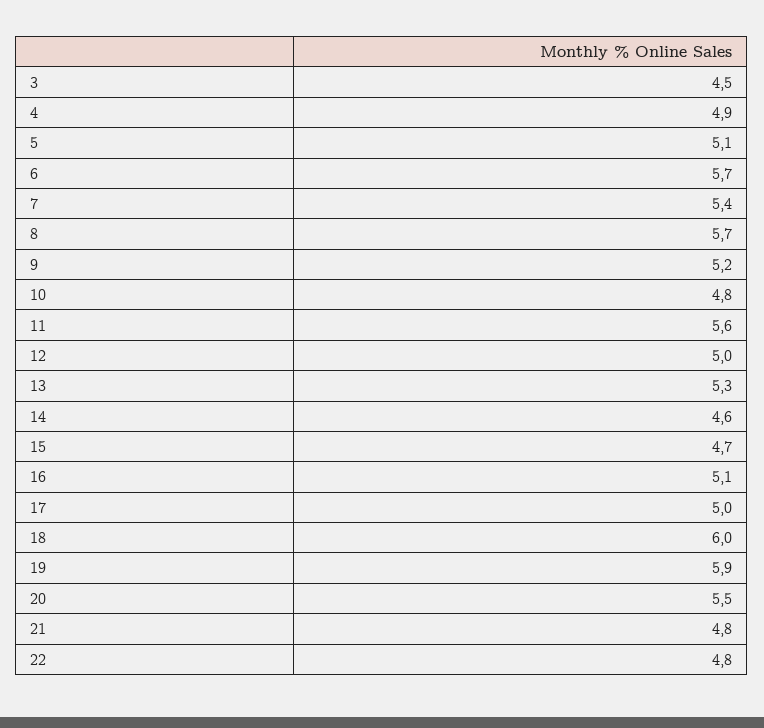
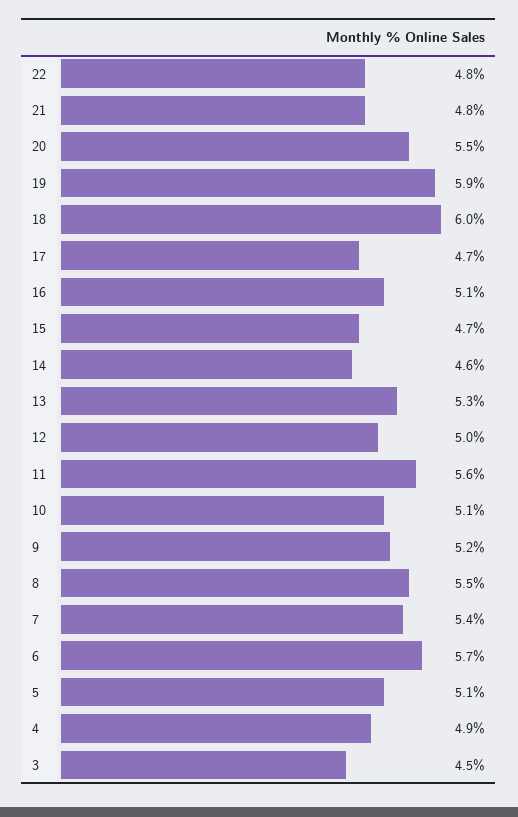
  {
    "3": 4.5,
    "4": 4.9,
    "5": 5.1,
    "6": 5.7,
    "7": 5.4,
-   "8": 5.7,
+   "8": 5.5,
    "9": 5.2,
-   "10": 4.8,
+   "10": 5.1,
    "11": 5.6,
    "12": 5,
    "13": 5.3,
    "14": 4.6,
    "15": 4.7,
    "16": 5.1,
-   "17": 5,
+   "17": 4.7,
    "18": 6,
    "19": 5.9,
    "20": 5.5,
    "21": 4.8,
    "22": 4.8
  }

